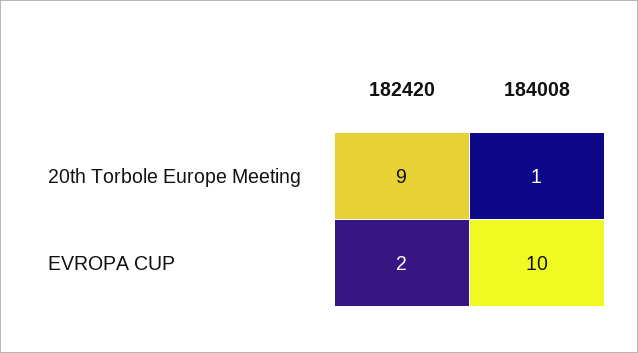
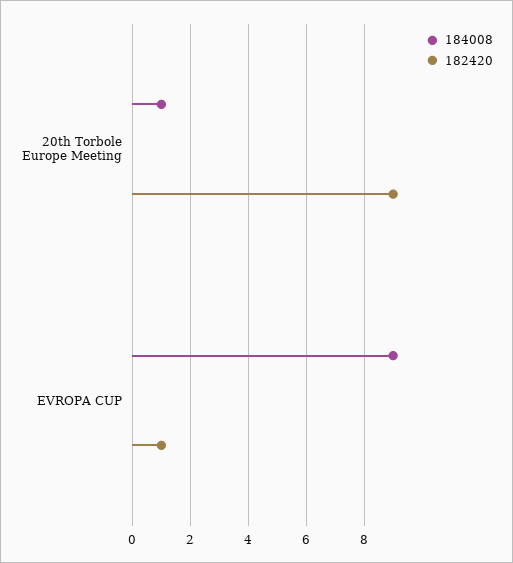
  {
    "182420": {
      "20th Torbole Europe Meeting": 9,
-     "EVROPA CUP": 2
+     "EVROPA CUP": 1
    },
    "184008": {
      "20th Torbole Europe Meeting": 1,
-     "EVROPA CUP": 10
+     "EVROPA CUP": 9
    }
  }

